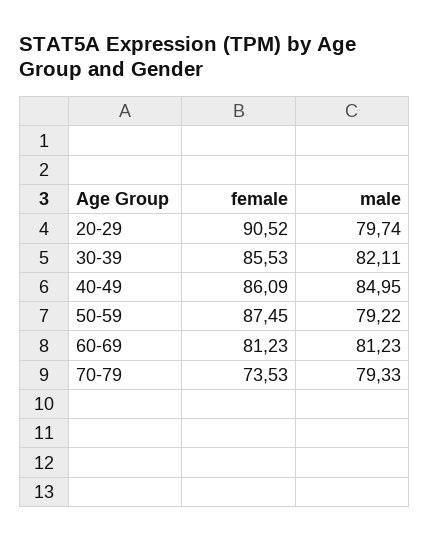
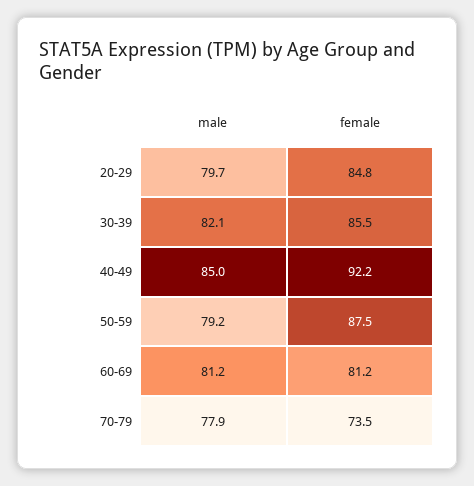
  {
    "female": {
-     "20-29": 90.52,
+     "20-29": 84.8,
      "30-39": 85.53,
-     "40-49": 86.09,
+     "40-49": 92.2,
      "50-59": 87.45,
      "60-69": 81.23,
      "70-79": 73.53
    },
    "male": {
      "20-29": 79.74,
      "30-39": 82.11,
      "40-49": 84.95,
      "50-59": 79.22,
      "60-69": 81.23,
-     "70-79": 79.33
+     "70-79": 77.9
    }
  }

